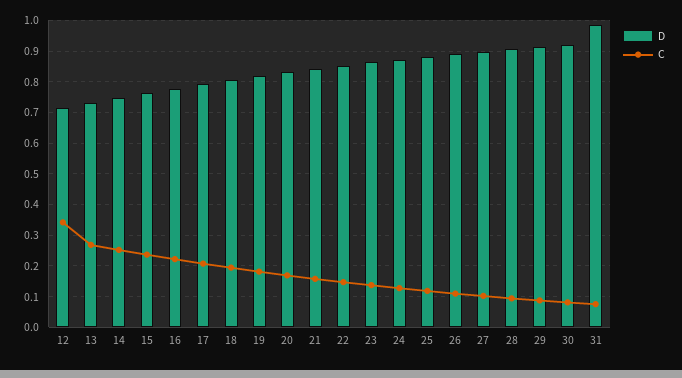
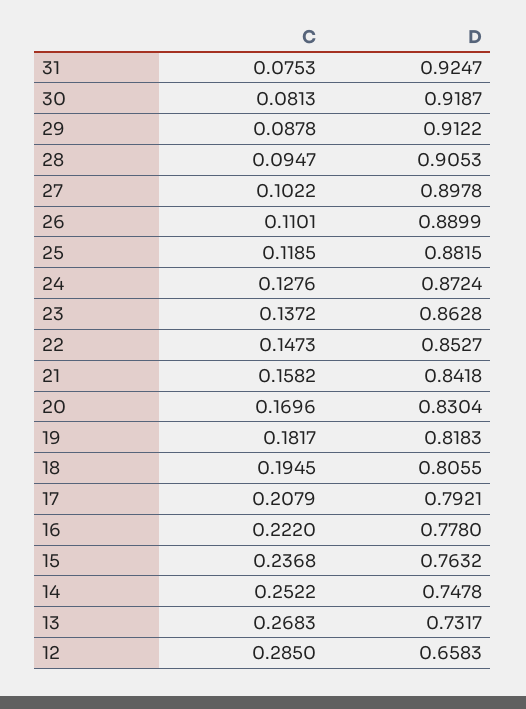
  {
    "D": {
-     "12": 0.72,
+     "12": 0.6583,
      "13": 0.7317,
      "14": 0.7478,
      "15": 0.7632,
      "16": 0.778,
      "17": 0.7921,
      "18": 0.8055,
      "19": 0.8183,
      "20": 0.8304,
      "21": 0.8418,
      "22": 0.8527,
      "23": 0.8628,
      "24": 0.8724,
      "25": 0.8815,
      "26": 0.8899,
      "27": 0.8978,
      "28": 0.9053,
      "29": 0.9122,
      "30": 0.9187,
-     "31": 0.98
+     "31": 0.9247
    },
    "C": {
-     "12": 0.34,
+     "12": 0.285,
      "13": 0.2683,
      "14": 0.2522,
      "15": 0.2368,
      "16": 0.222,
      "17": 0.2079,
      "18": 0.1945,
      "19": 0.1817,
      "20": 0.1696,
      "21": 0.1582,
      "22": 0.1473,
      "23": 0.1372,
      "24": 0.1276,
      "25": 0.1185,
      "26": 0.1101,
      "27": 0.1022,
      "28": 0.0947,
      "29": 0.0878,
      "30": 0.0813,
      "31": 0.0753
    }
  }

